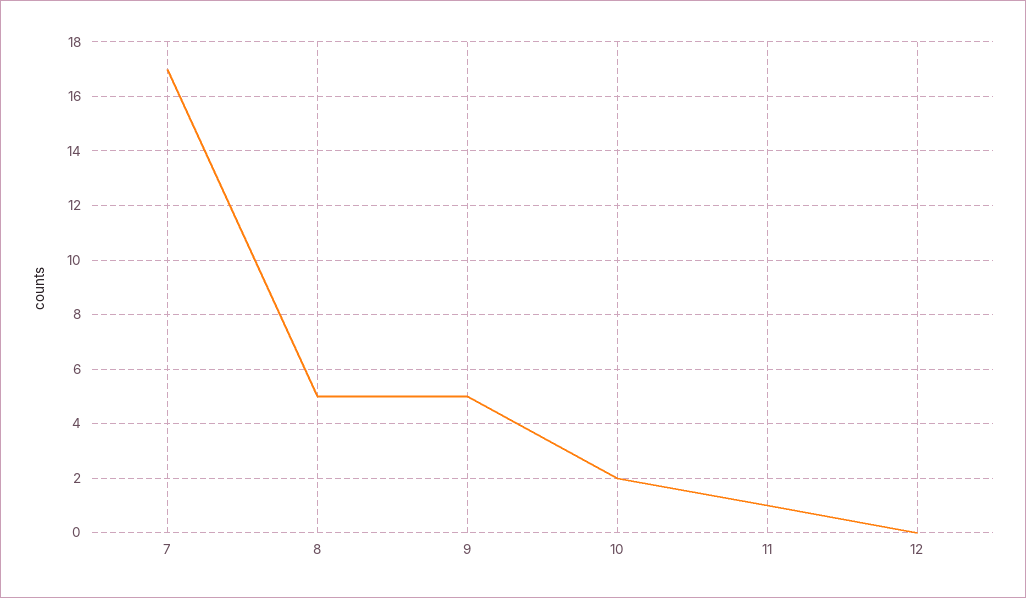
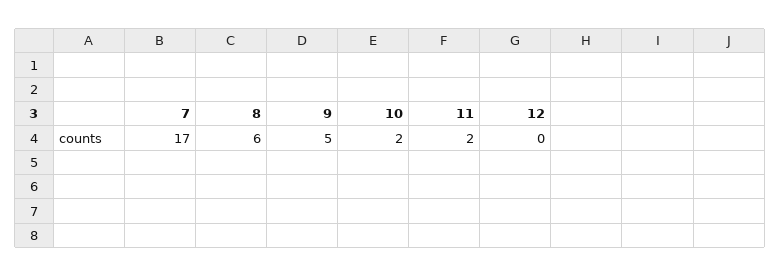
  {
    "7": 17,
-   "8": 5,
+   "8": 6,
    "9": 5,
    "10": 2,
-   "11": 1,
+   "11": 2,
    "12": 0
  }

